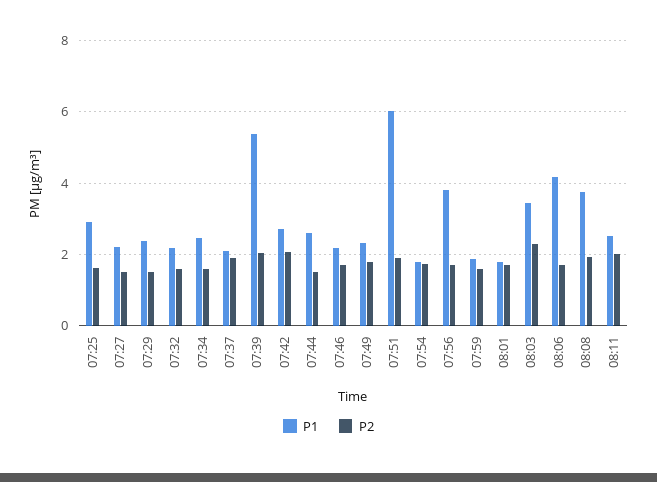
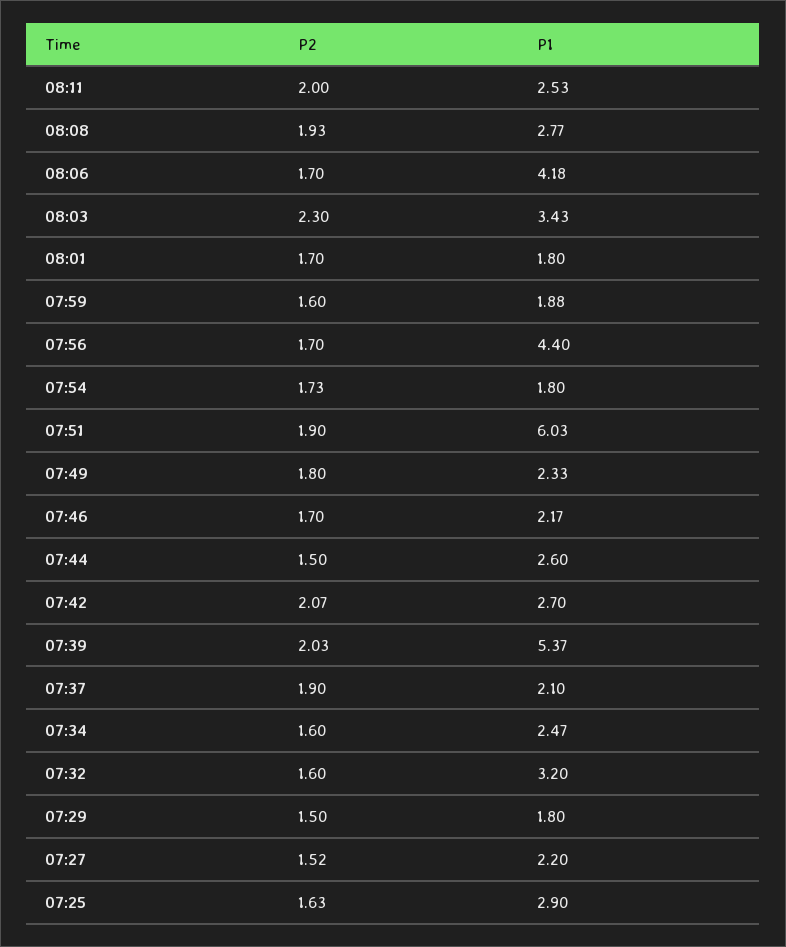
  {
    "P1": {
      "07:25": 2.9,
      "07:27": 2.2,
-     "07:29": 2.4,
+     "07:29": 1.8,
-     "07:32": 2.2,
+     "07:32": 3.2,
      "07:34": 2.47,
      "07:37": 2.1,
      "07:39": 5.37,
      "07:42": 2.7,
      "07:44": 2.6,
      "07:46": 2.17,
      "07:49": 2.33,
      "07:51": 6.03,
      "07:54": 1.8,
-     "07:56": 3.8,
+     "07:56": 4.4,
      "07:59": 1.88,
      "08:01": 1.8,
      "08:03": 3.43,
      "08:06": 4.18,
-     "08:08": 3.8,
+     "08:08": 2.77,
      "08:11": 2.53
    },
    "P2": {
      "07:25": 1.63,
      "07:27": 1.52,
      "07:29": 1.5,
      "07:32": 1.6,
      "07:34": 1.6,
      "07:37": 1.9,
      "07:39": 2.03,
      "07:42": 2.07,
      "07:44": 1.5,
      "07:46": 1.7,
      "07:49": 1.8,
      "07:51": 1.9,
      "07:54": 1.73,
      "07:56": 1.7,
      "07:59": 1.6,
      "08:01": 1.7,
      "08:03": 2.3,
      "08:06": 1.7,
      "08:08": 1.93,
      "08:11": 2
    }
  }

